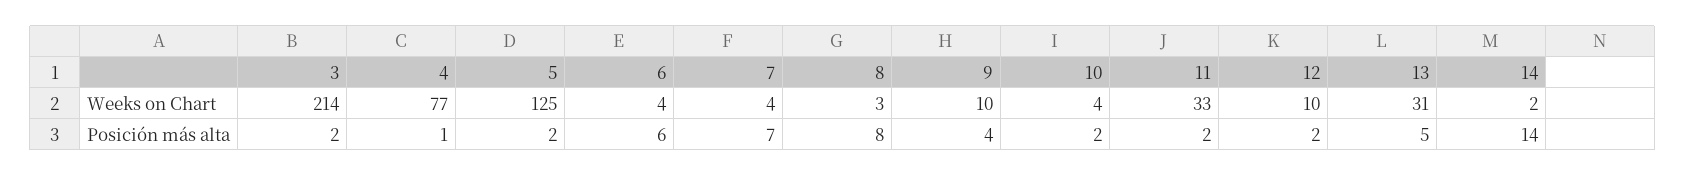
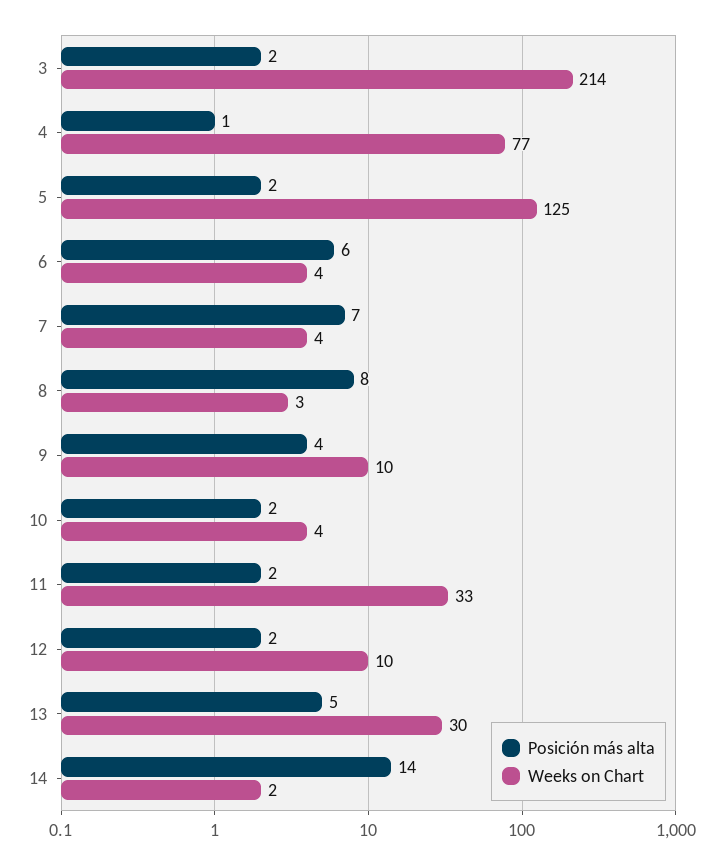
  {
    "Weeks on Chart": {
      "3": 214,
      "4": 77,
      "5": 125,
      "6": 4,
      "7": 4,
      "8": 3,
      "9": 10,
      "10": 4,
      "11": 33,
      "12": 10,
-     "13": 31,
+     "13": 30,
      "14": 2
    },
    "Posición más alta": {
      "3": 2,
      "4": 1,
      "5": 2,
      "6": 6,
      "7": 7,
      "8": 8,
      "9": 4,
      "10": 2,
      "11": 2,
      "12": 2,
      "13": 5,
      "14": 14
    }
  }

